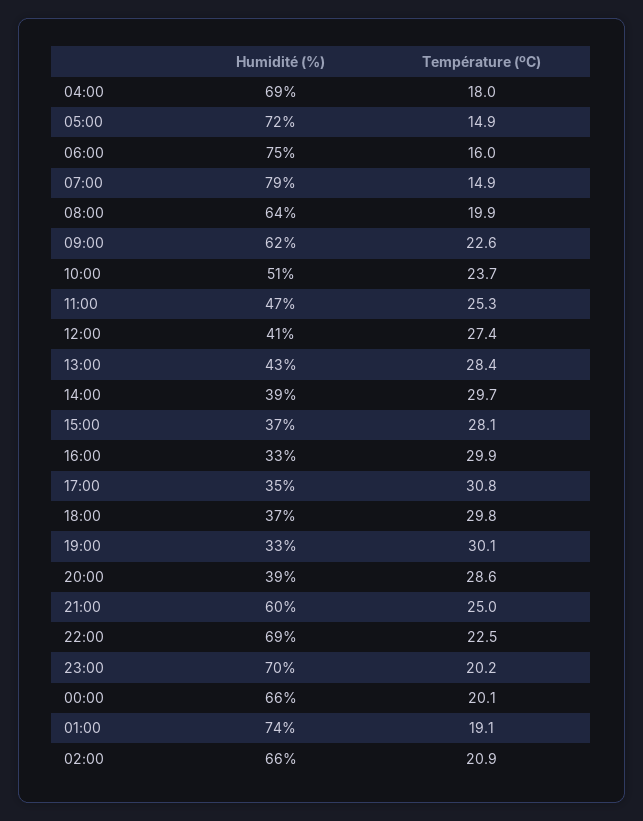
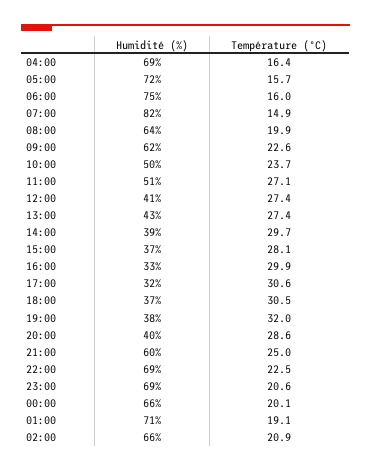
  {
    "Humidité (%)": {
      "04:00": 69,
      "05:00": 72,
      "06:00": 75,
-     "07:00": 79,
+     "07:00": 82,
      "08:00": 64,
      "09:00": 62,
-     "10:00": 51,
+     "10:00": 50,
-     "11:00": 47,
+     "11:00": 51,
      "12:00": 41,
      "13:00": 43,
      "14:00": 39,
      "15:00": 37,
      "16:00": 33,
-     "17:00": 35,
+     "17:00": 32,
      "18:00": 37,
-     "19:00": 33,
+     "19:00": 38,
-     "20:00": 39,
+     "20:00": 40,
      "21:00": 60,
      "22:00": 69,
-     "23:00": 70,
+     "23:00": 69,
      "00:00": 66,
-     "01:00": 74,
+     "01:00": 71,
      "02:00": 66
    },
    "Température (ºC)": {
-     "04:00": 18,
+     "04:00": 16.4,
-     "05:00": 14.9,
+     "05:00": 15.7,
      "06:00": 16,
      "07:00": 14.9,
      "08:00": 19.9,
      "09:00": 22.6,
      "10:00": 23.7,
-     "11:00": 25.3,
+     "11:00": 27.1,
      "12:00": 27.4,
-     "13:00": 28.4,
+     "13:00": 27.4,
      "14:00": 29.7,
      "15:00": 28.1,
      "16:00": 29.9,
-     "17:00": 30.8,
+     "17:00": 30.6,
-     "18:00": 29.8,
+     "18:00": 30.5,
-     "19:00": 30.1,
+     "19:00": 32,
      "20:00": 28.6,
      "21:00": 25,
      "22:00": 22.5,
-     "23:00": 20.2,
+     "23:00": 20.6,
      "00:00": 20.1,
      "01:00": 19.1,
      "02:00": 20.9
    }
  }

